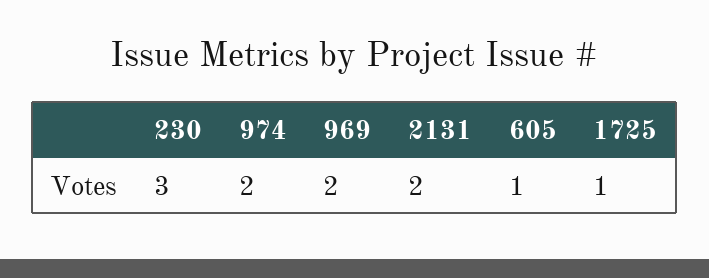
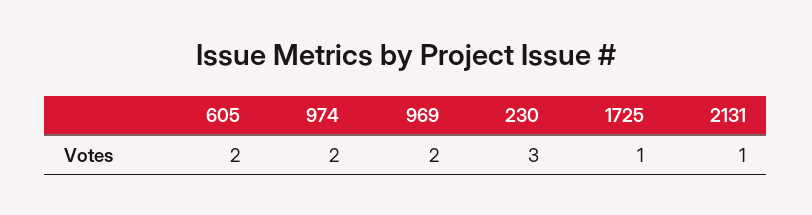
  {
    "230": 3,
    "974": 2,
    "969": 2,
-   "2131": 2,
+   "2131": 1,
-   "605": 1,
+   "605": 2,
    "1725": 1
  }

